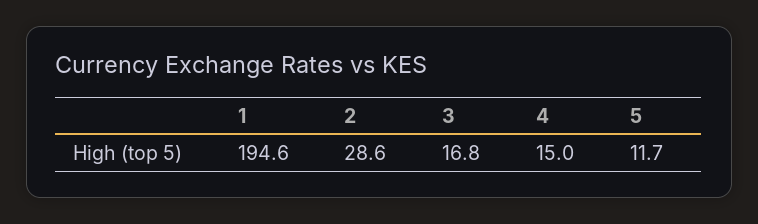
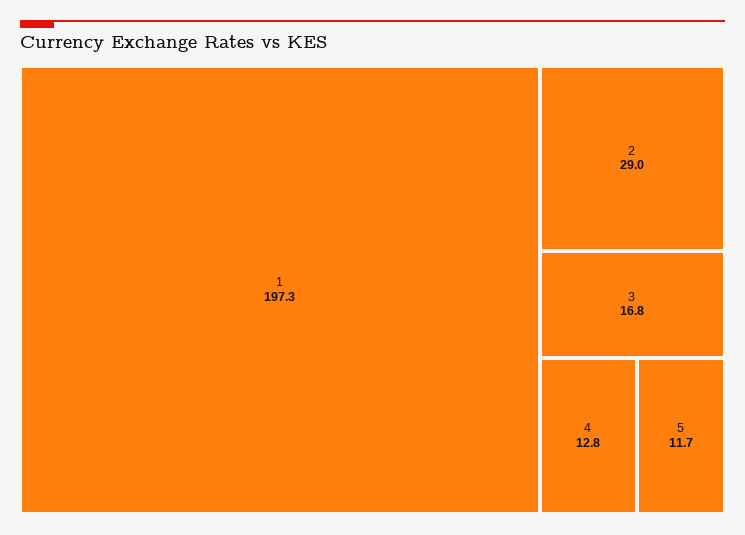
  {
-   "1": 194.6,
+   "1": 197.3,
-   "2": 28.6,
+   "2": 29,
    "3": 16.8,
-   "4": 15,
+   "4": 12.8,
    "5": 11.7
  }

